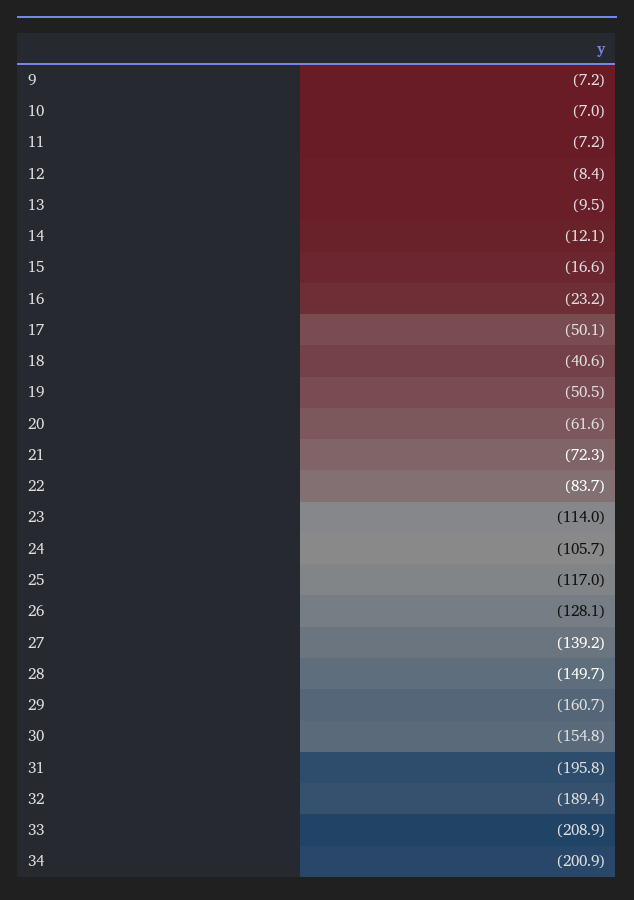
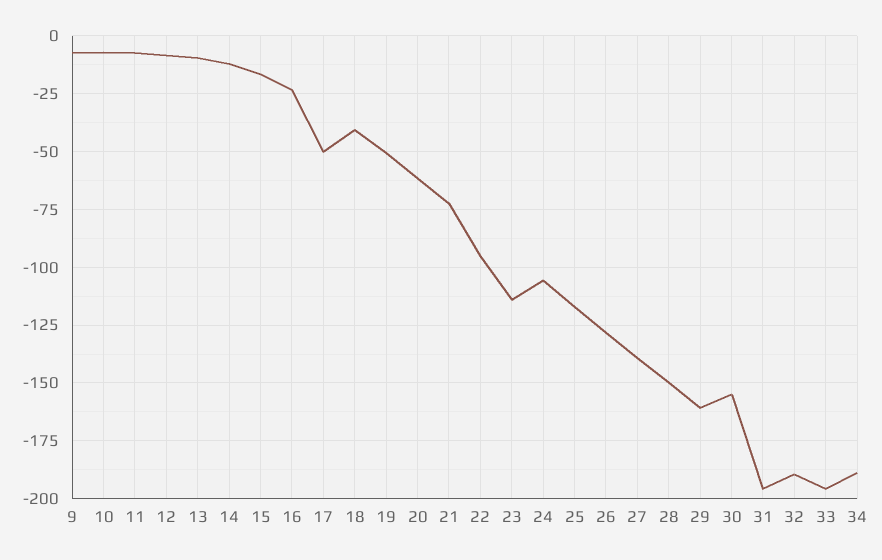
  {
    "9": -7.2,
    "10": -7,
    "11": -7.2,
    "12": -8.4,
    "13": -9.5,
    "14": -12.1,
    "15": -16.6,
    "16": -23.2,
    "17": -50.1,
    "18": -40.6,
    "19": -50.5,
    "20": -61.6,
    "21": -72.3,
-   "22": -83.7,
+   "22": -95,
    "23": -114,
    "24": -105.7,
    "25": -117,
    "26": -128.1,
    "27": -139.2,
    "28": -149.7,
    "29": -160.7,
    "30": -154.8,
    "31": -195.8,
    "32": -189.4,
-   "33": -208.9,
+   "33": -195,
-   "34": -200.9
+   "34": -190
  }

